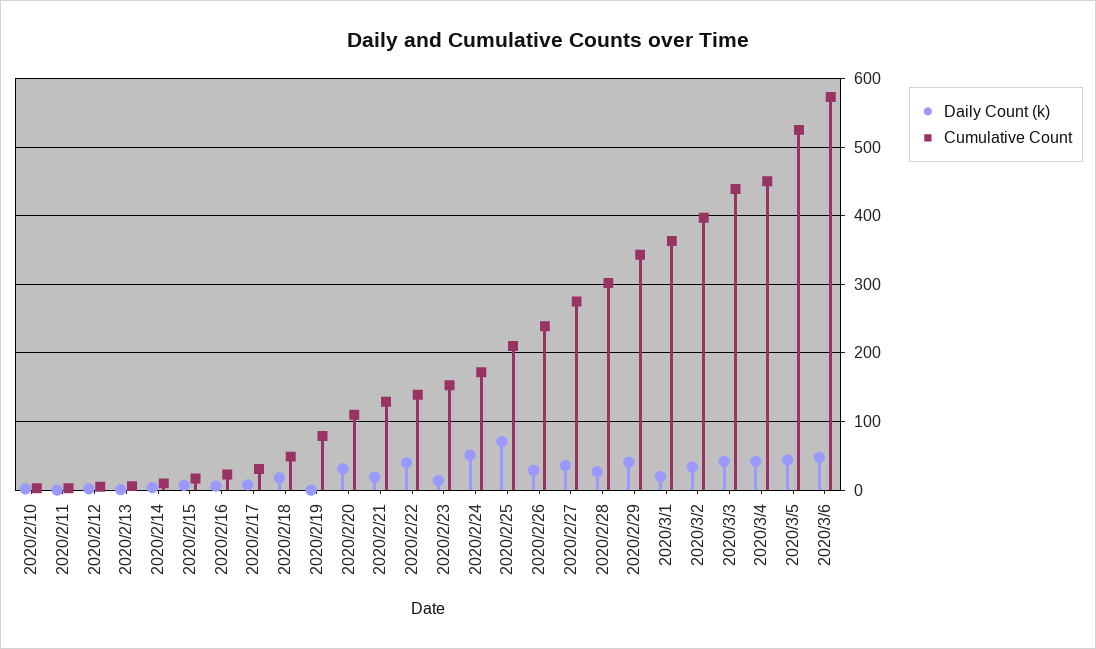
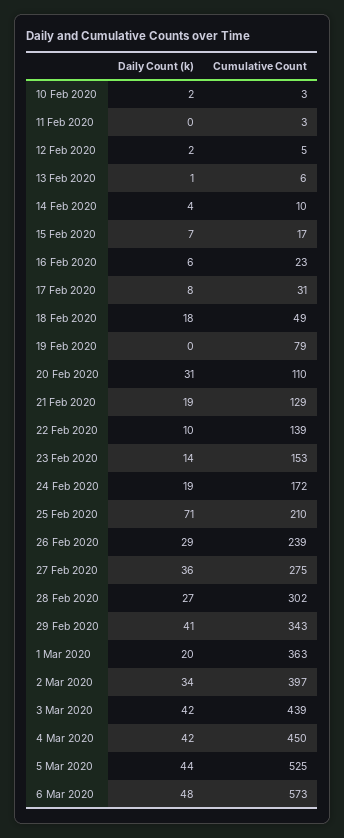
  {
    "Daily Count (k)": {
      "2020/2/10": 2,
      "2020/2/11": 0,
      "2020/2/12": 2,
      "2020/2/13": 1,
      "2020/2/14": 4,
      "2020/2/15": 7,
      "2020/2/16": 6,
      "2020/2/17": 8,
      "2020/2/18": 18,
      "2020/2/19": 0,
      "2020/2/20": 31,
      "2020/2/21": 19,
-     "2020/2/22": 40,
+     "2020/2/22": 10,
      "2020/2/23": 14,
-     "2020/2/24": 50,
+     "2020/2/24": 19,
      "2020/2/25": 71,
      "2020/2/26": 29,
      "2020/2/27": 36,
      "2020/2/28": 27,
      "2020/2/29": 41,
      "2020/3/1": 20,
      "2020/3/2": 34,
      "2020/3/3": 42,
      "2020/3/4": 42,
      "2020/3/5": 44,
      "2020/3/6": 48
    },
    "Cumulative Count": {
      "2020/2/10": 3,
      "2020/2/11": 3,
      "2020/2/12": 5,
      "2020/2/13": 6,
      "2020/2/14": 10,
      "2020/2/15": 17,
      "2020/2/16": 23,
      "2020/2/17": 31,
      "2020/2/18": 49,
      "2020/2/19": 79,
      "2020/2/20": 110,
      "2020/2/21": 129,
      "2020/2/22": 139,
      "2020/2/23": 153,
      "2020/2/24": 172,
      "2020/2/25": 210,
      "2020/2/26": 239,
      "2020/2/27": 275,
      "2020/2/28": 302,
      "2020/2/29": 343,
      "2020/3/1": 363,
      "2020/3/2": 397,
      "2020/3/3": 439,
      "2020/3/4": 450,
      "2020/3/5": 525,
      "2020/3/6": 573
    }
  }

